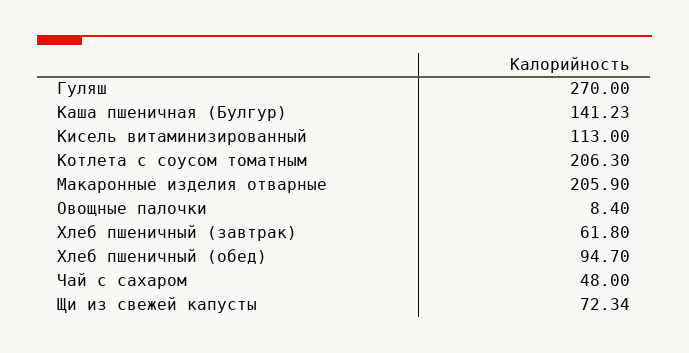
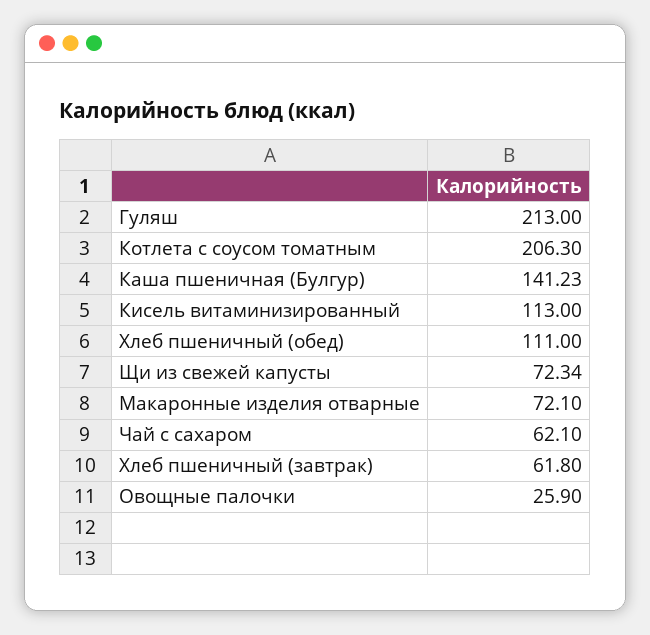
  {
-   "Гуляш": 270,
+   "Гуляш": 213,
    "Каша пшеничная (Булгур)": 141.23,
    "Кисель витаминизированный": 113,
    "Котлета с соусом томатным": 206.3,
-   "Макаронные изделия отварные": 205.9,
+   "Макаронные изделия отварные": 72.1,
-   "Овощные палочки": 8.4,
+   "Овощные палочки": 25.9,
    "Хлеб пшеничный (завтрак)": 61.8,
-   "Хлеб пшеничный (обед)": 94.7,
+   "Хлеб пшеничный (обед)": 111,
-   "Чай с сахаром": 48,
+   "Чай с сахаром": 62.1,
    "Щи из свежей капусты": 72.34
  }

